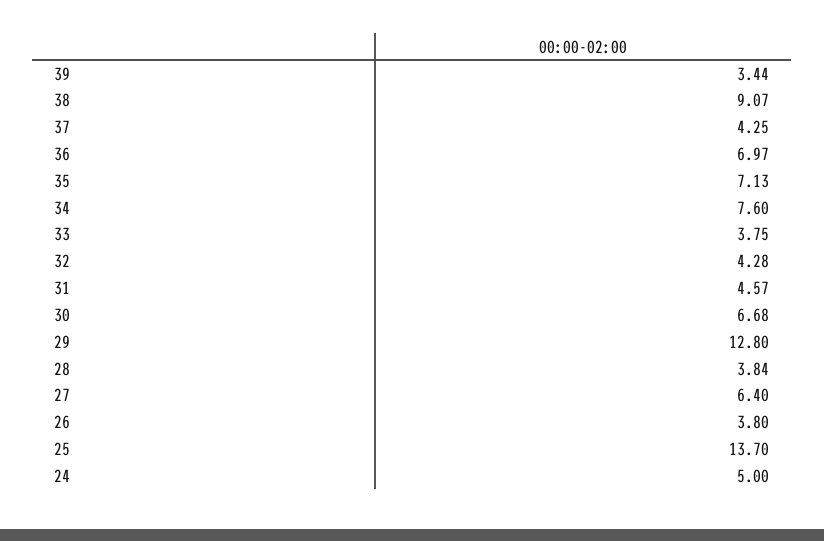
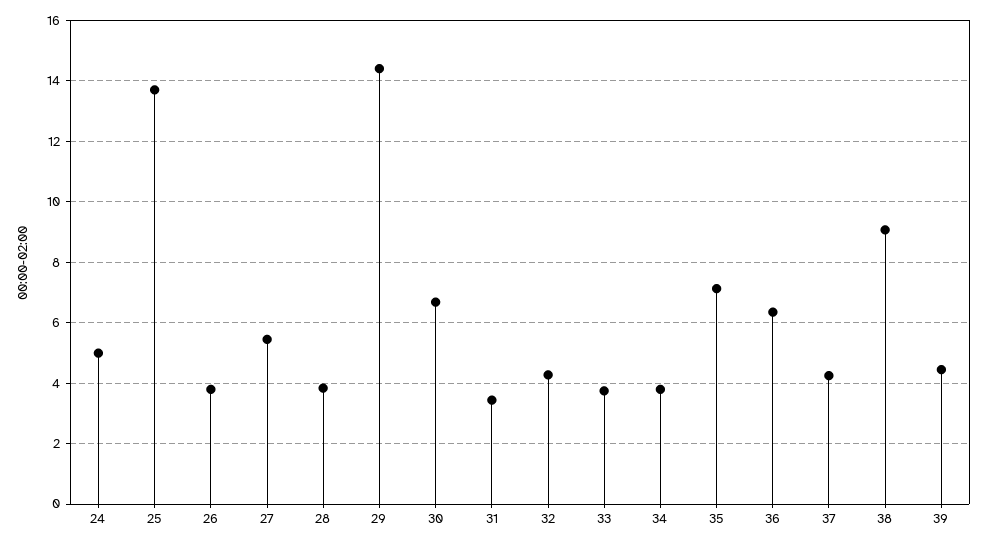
  {
-   "39": 3.44,
+   "39": 4.4,
    "38": 9.07,
    "37": 4.25,
-   "36": 6.97,
+   "36": 6.4,
    "35": 7.13,
-   "34": 7.6,
+   "34": 3.8,
    "33": 3.75,
    "32": 4.28,
-   "31": 4.57,
+   "31": 3.4,
    "30": 6.68,
-   "29": 12.8,
+   "29": 14.4,
    "28": 3.84,
-   "27": 6.4,
+   "27": 5.4,
    "26": 3.8,
    "25": 13.7,
    "24": 5
  }

